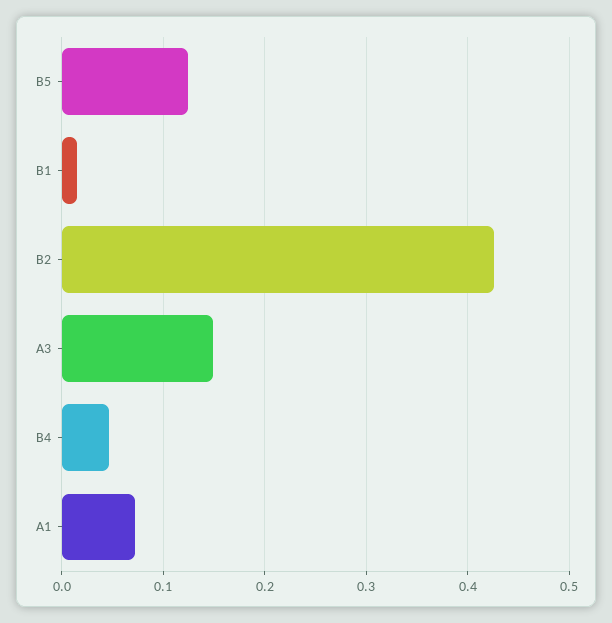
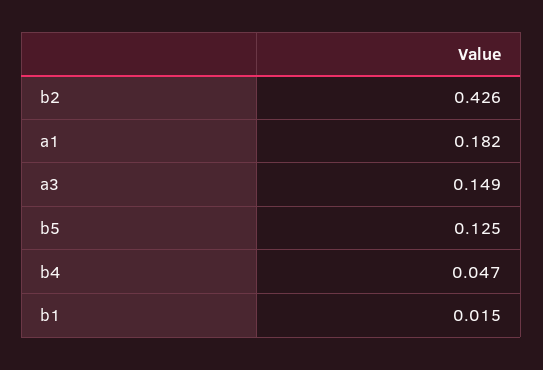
  {
    "B5": 0.125,
    "B1": 0.015,
    "B2": 0.426,
    "A3": 0.149,
    "B4": 0.047,
-   "A1": 0.07
+   "A1": 0.182
  }

